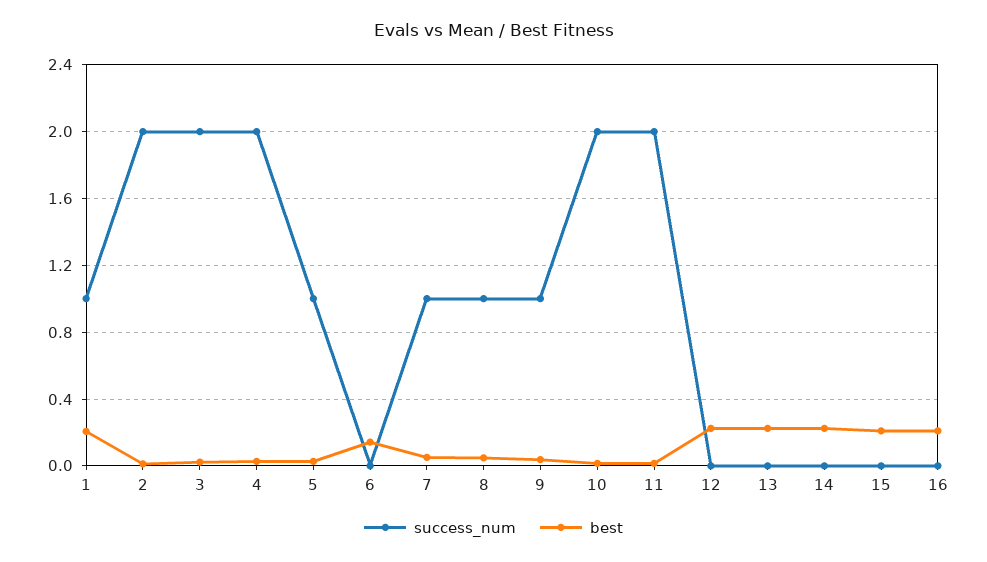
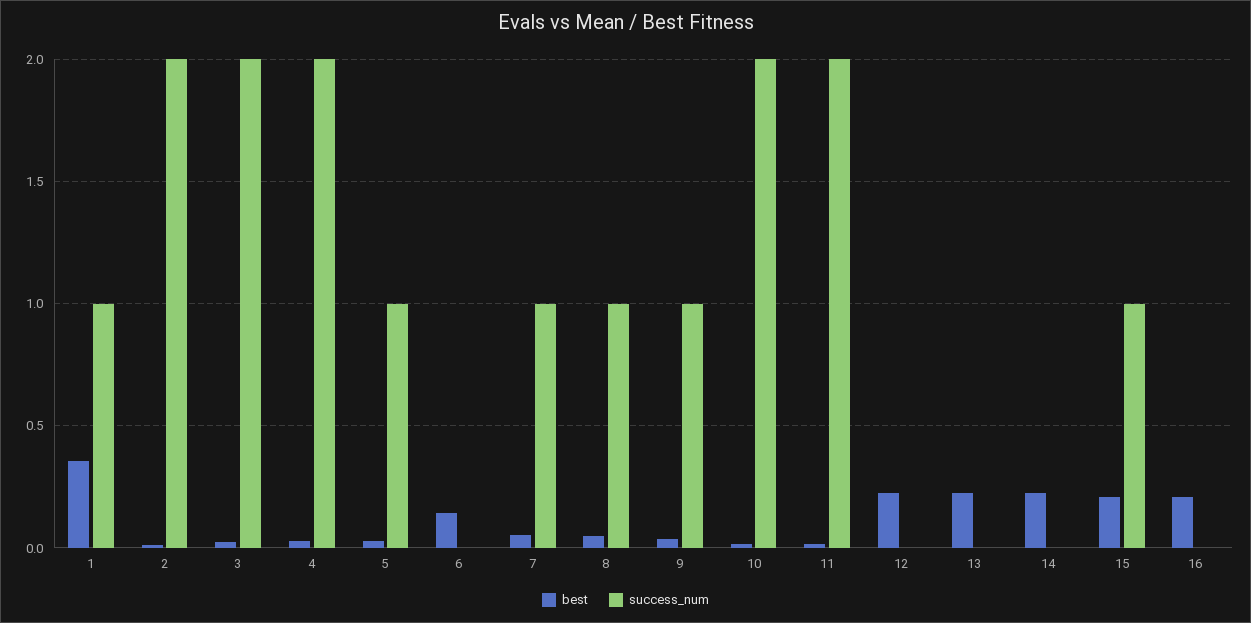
  {
    "success_num": {
      "1": 1,
      "2": 2,
      "3": 2,
      "4": 2,
      "5": 1,
      "6": 0,
      "7": 1,
      "8": 1,
      "9": 1,
      "10": 2,
      "11": 2,
      "12": 0,
      "13": 0,
      "14": 0,
-     "15": 0,
+     "15": 1,
      "16": 0
    },
    "best": {
-     "1": 0.2,
+     "1": 0.35,
      "2": 0,
      "3": 0,
      "4": 0.05,
      "5": 0.05,
      "6": 0.15,
      "7": 0.05,
      "8": 0.05,
      "9": 0.05,
      "10": 0,
      "11": 0,
      "12": 0.25,
      "13": 0.25,
      "14": 0.2,
      "15": 0.2,
      "16": 0.2
    }
  }

